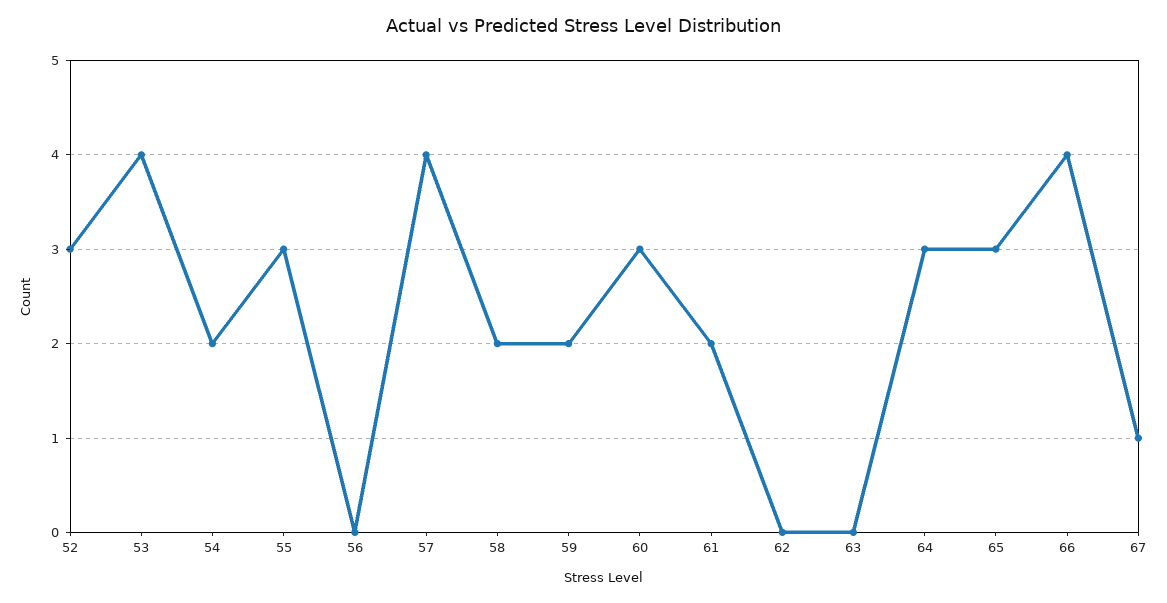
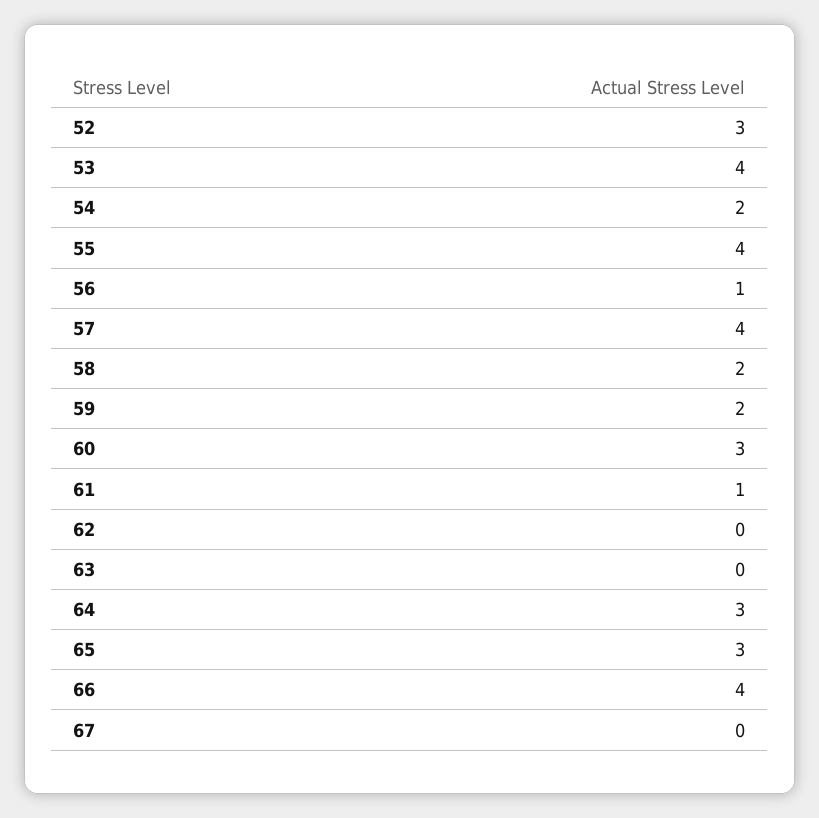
  {
    "52": 3,
    "53": 4,
    "54": 2,
-   "55": 3,
+   "55": 4,
-   "56": 0,
+   "56": 1,
    "57": 4,
    "58": 2,
    "59": 2,
    "60": 3,
-   "61": 2,
+   "61": 1,
    "62": 0,
    "63": 0,
    "64": 3,
    "65": 3,
    "66": 4,
-   "67": 1
+   "67": 0
  }

